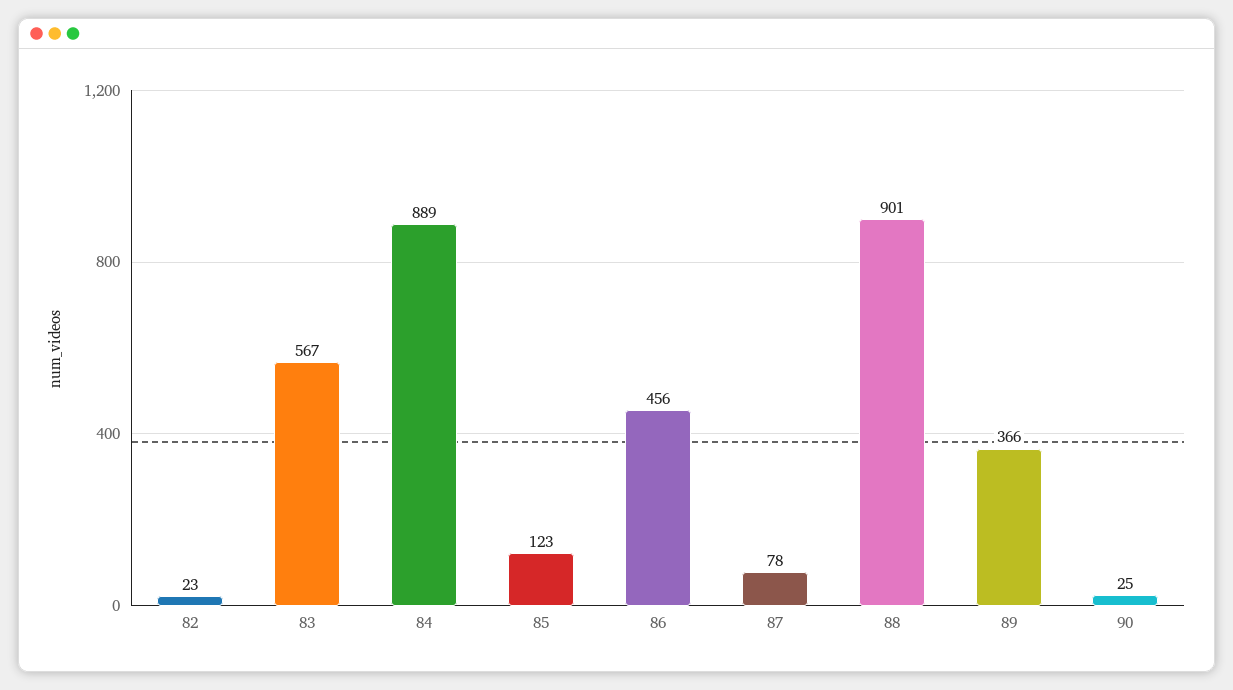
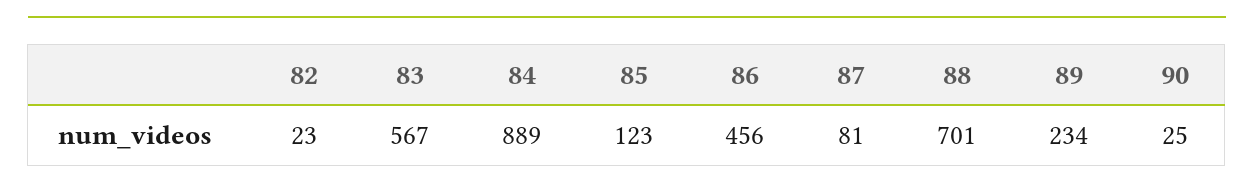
  {
    "82": 23,
    "83": 567,
    "84": 889,
    "85": 123,
    "86": 456,
-   "87": 78,
+   "87": 81,
-   "88": 901,
+   "88": 701,
-   "89": 366,
+   "89": 234,
    "90": 25
  }

